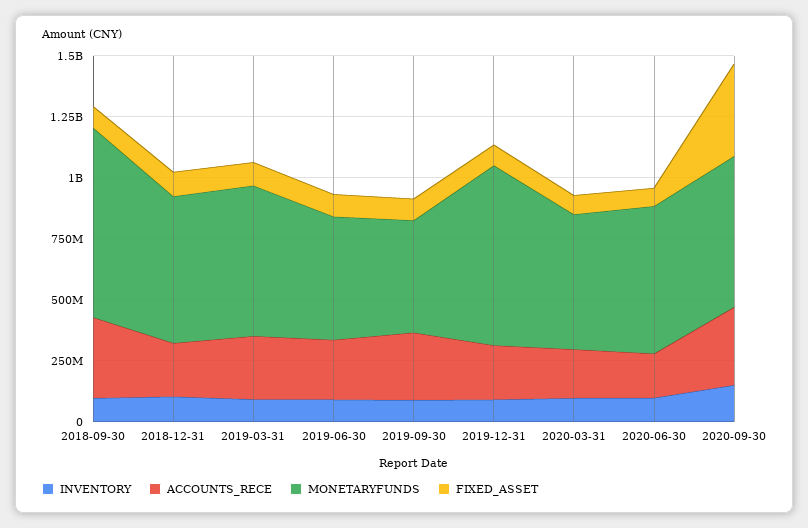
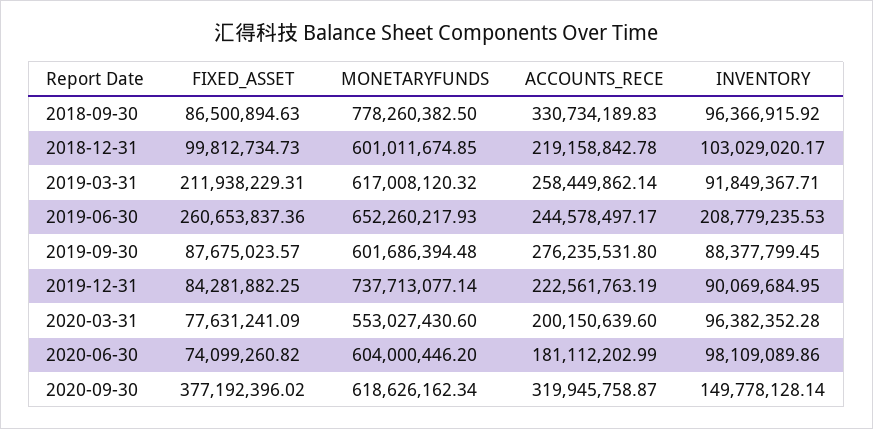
  {
    "INVENTORY": {
      "2018-09-30": 96366915.92,
      "2018-12-31": 103029020.17,
      "2019-03-31": 91849367.71,
-     "2019-06-30": 100000000,
+     "2019-06-30": 208779235.53,
      "2019-09-30": 88377799.45,
      "2019-12-31": 90069684.95,
      "2020-03-31": 96382352.28,
      "2020-06-30": 98109089.86,
      "2020-09-30": 149778128.14
    },
    "ACCOUNTS_RECE": {
      "2018-09-30": 330734189.83,
      "2018-12-31": 219158842.78,
      "2019-03-31": 258449862.14,
      "2019-06-30": 244578497.17,
      "2019-09-30": 276235531.8,
      "2019-12-31": 222561763.19,
      "2020-03-31": 200150639.6,
      "2020-06-30": 181112202.99,
      "2020-09-30": 319945758.87
    },
    "MONETARYFUNDS": {
      "2018-09-30": 778260382.5,
      "2018-12-31": 601011674.85,
      "2019-03-31": 617008120.32,
-     "2019-06-30": 500000000,
+     "2019-06-30": 652260217.93,
-     "2019-09-30": 450000000,
+     "2019-09-30": 601686394.48,
      "2019-12-31": 737713077.14,
      "2020-03-31": 553027430.6,
      "2020-06-30": 604000446.2,
      "2020-09-30": 618626162.34
    },
    "FIXED_ASSET": {
      "2018-09-30": 86500894.63,
      "2018-12-31": 99812734.73,
-     "2019-03-31": 100000000,
+     "2019-03-31": 211938229.31,
-     "2019-06-30": 100000000,
+     "2019-06-30": 260653837.36,
      "2019-09-30": 87675023.57,
      "2019-12-31": 84281882.25,
      "2020-03-31": 77631241.09,
      "2020-06-30": 74099260.82,
      "2020-09-30": 377192396.02
    }
  }

